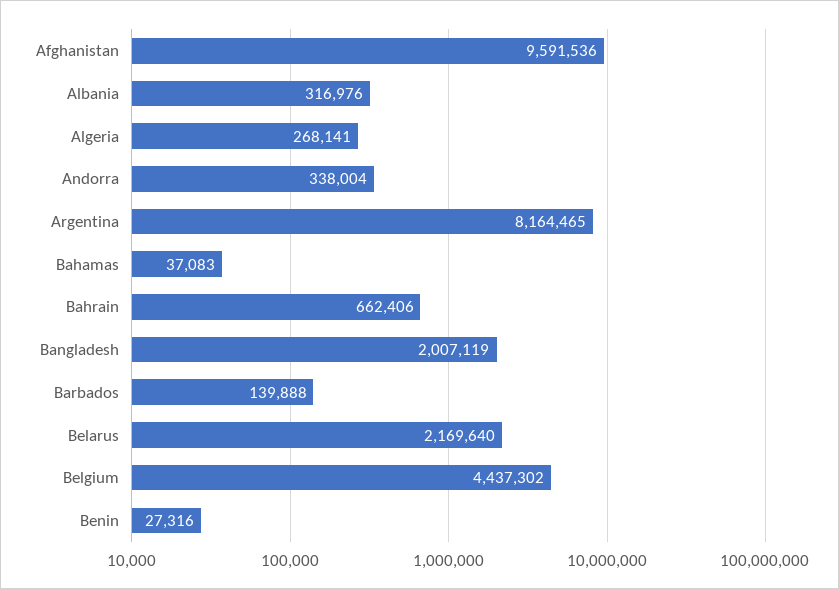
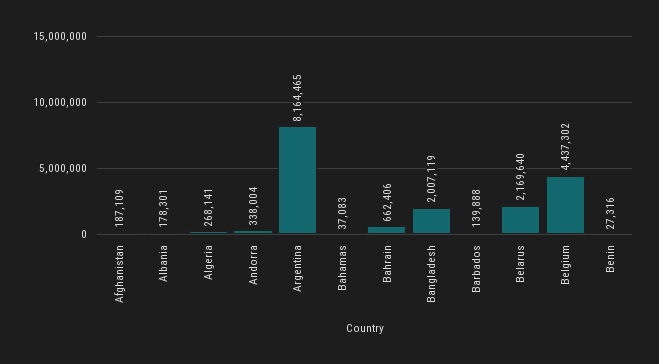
  {
-   "Afghanistan": 9591536,
+   "Afghanistan": 187109,
-   "Albania": 316976,
+   "Albania": 178301,
    "Algeria": 268141,
    "Andorra": 338004,
    "Argentina": 8164465,
    "Bahamas": 37083,
    "Bahrain": 662406,
    "Bangladesh": 2007119,
    "Barbados": 139888,
    "Belarus": 2169640,
    "Belgium": 4437302,
    "Benin": 27316
  }

